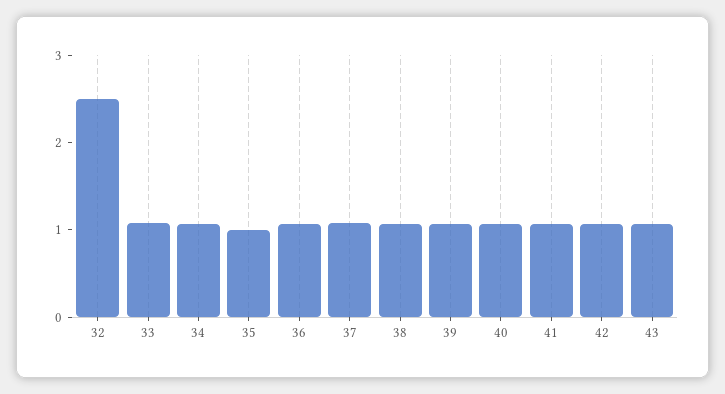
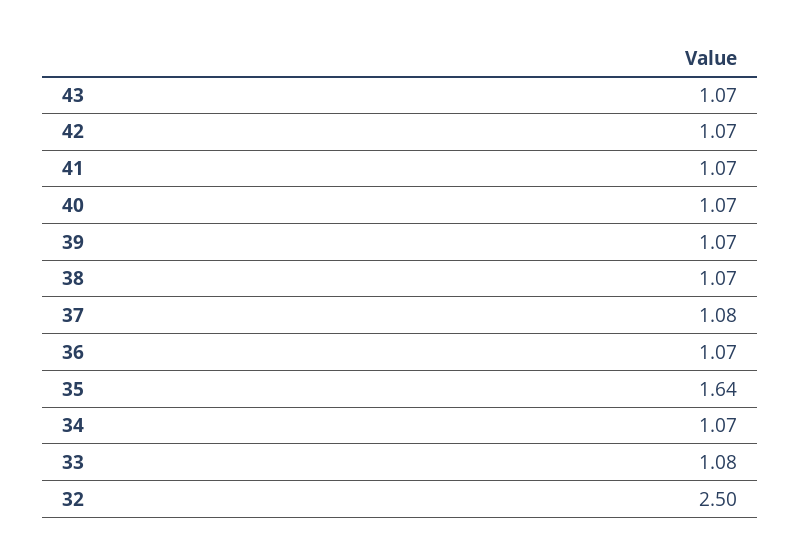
  {
    "32": 2.5,
    "33": 1.08,
    "34": 1.07,
-   "35": 1,
+   "35": 1.64,
    "36": 1.07,
    "37": 1.08,
    "38": 1.07,
    "39": 1.07,
    "40": 1.07,
    "41": 1.07,
    "42": 1.07,
    "43": 1.07
  }

